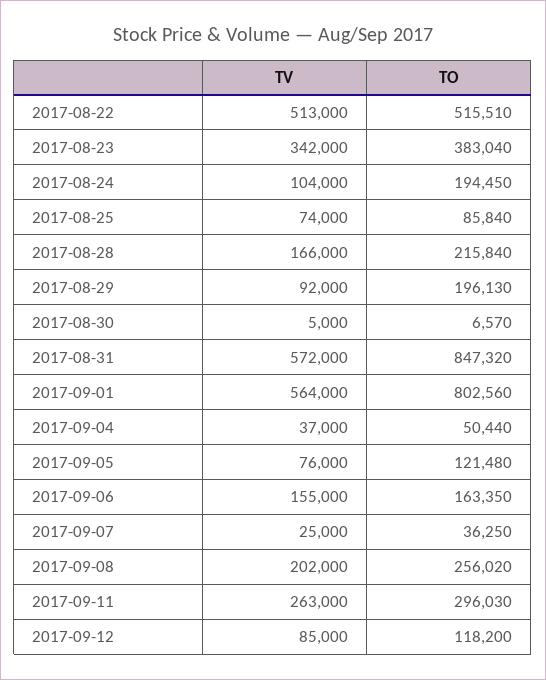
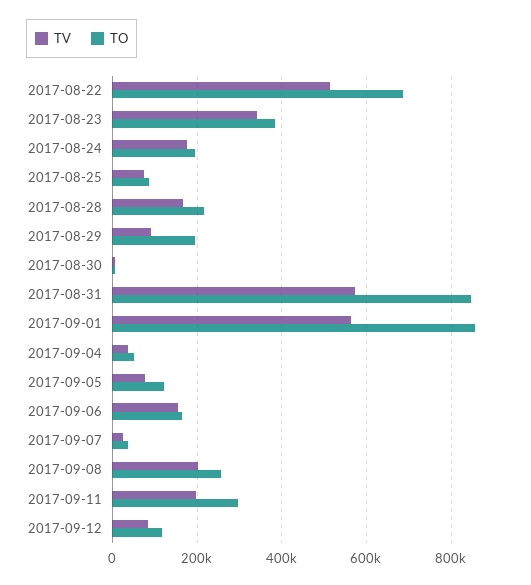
  {
    "TV": {
      "2017-08-22": 513000,
      "2017-08-23": 342000,
-     "2017-08-24": 104000,
+     "2017-08-24": 180000,
      "2017-08-25": 74000,
      "2017-08-28": 166000,
      "2017-08-29": 92000,
      "2017-08-30": 5000,
      "2017-08-31": 572000,
      "2017-09-01": 564000,
      "2017-09-04": 37000,
      "2017-09-05": 76000,
      "2017-09-06": 155000,
      "2017-09-07": 25000,
      "2017-09-08": 202000,
-     "2017-09-11": 263000,
+     "2017-09-11": 200000,
      "2017-09-12": 85000
    },
    "TO": {
-     "2017-08-22": 515510,
+     "2017-08-22": 680000,
      "2017-08-23": 383040,
      "2017-08-24": 194450,
      "2017-08-25": 85840,
      "2017-08-28": 215840,
      "2017-08-29": 196130,
      "2017-08-30": 6570,
      "2017-08-31": 847320,
-     "2017-09-01": 802560,
+     "2017-09-01": 860000,
      "2017-09-04": 50440,
      "2017-09-05": 121480,
      "2017-09-06": 163350,
      "2017-09-07": 36250,
      "2017-09-08": 256020,
      "2017-09-11": 296030,
      "2017-09-12": 118200
    }
  }

